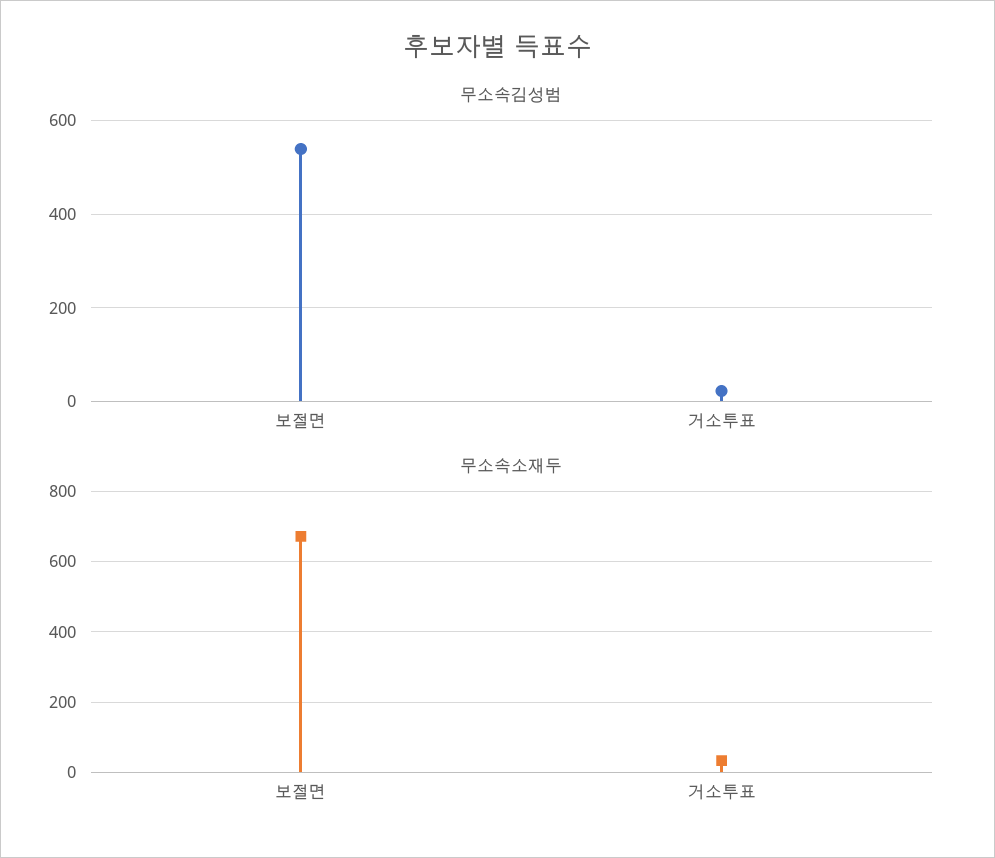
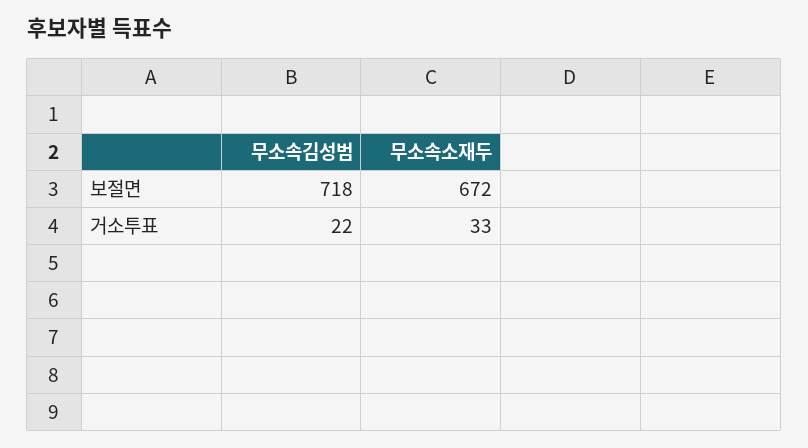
  {
    "무소속김성범": {
-     "보절면": 540,
+     "보절면": 718,
      "거소투표": 22
    },
    "무소속소재두": {
      "보절면": 672,
      "거소투표": 33
    }
  }

